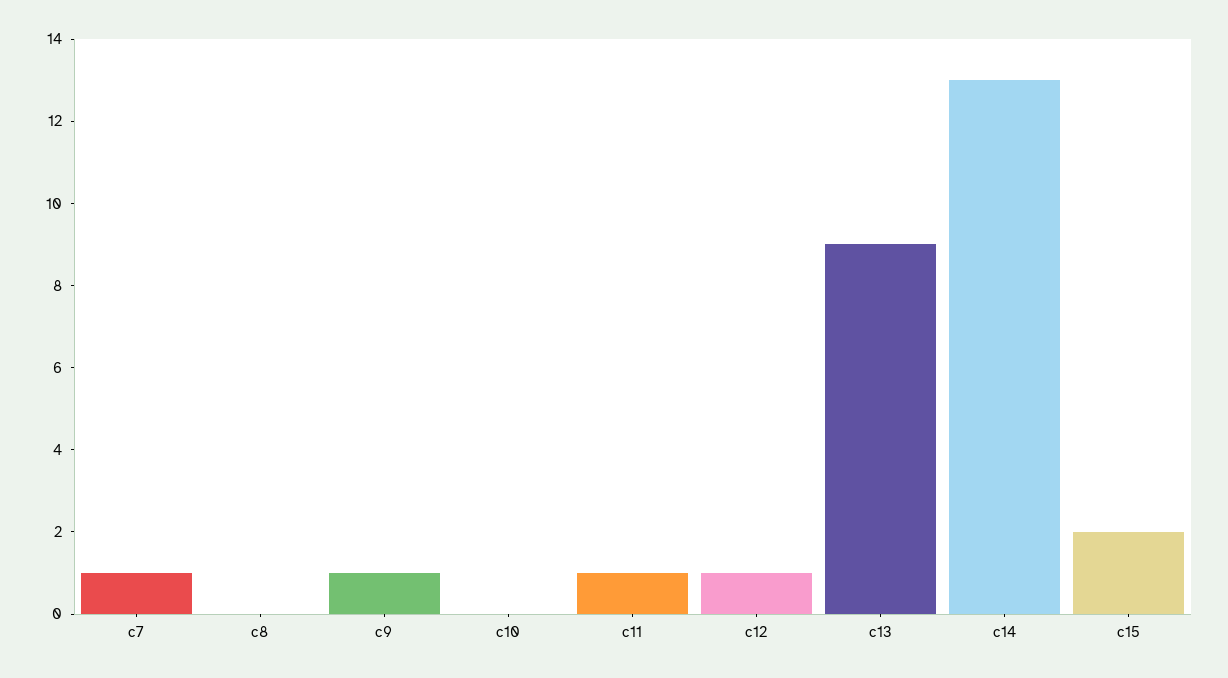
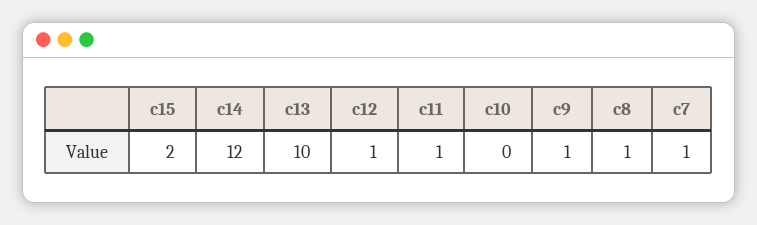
  {
    "c7": 1,
-   "c8": 0,
+   "c8": 1,
    "c9": 1,
    "c10": 0,
    "c11": 1,
    "c12": 1,
-   "c13": 9,
+   "c13": 10,
-   "c14": 13,
+   "c14": 12,
    "c15": 2
  }

